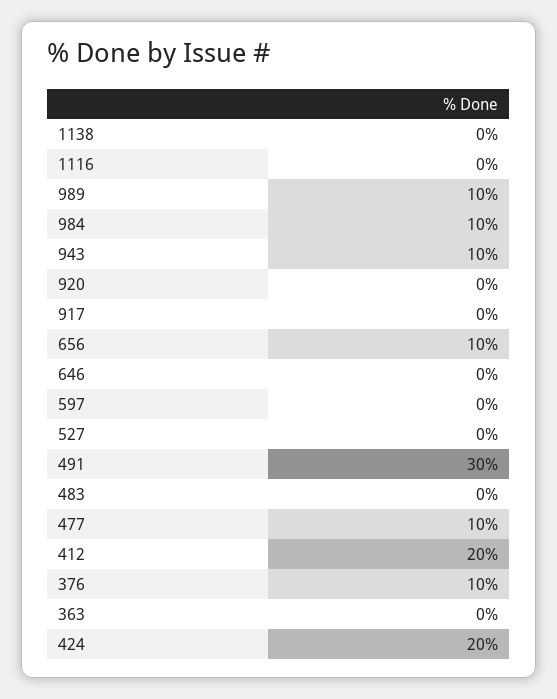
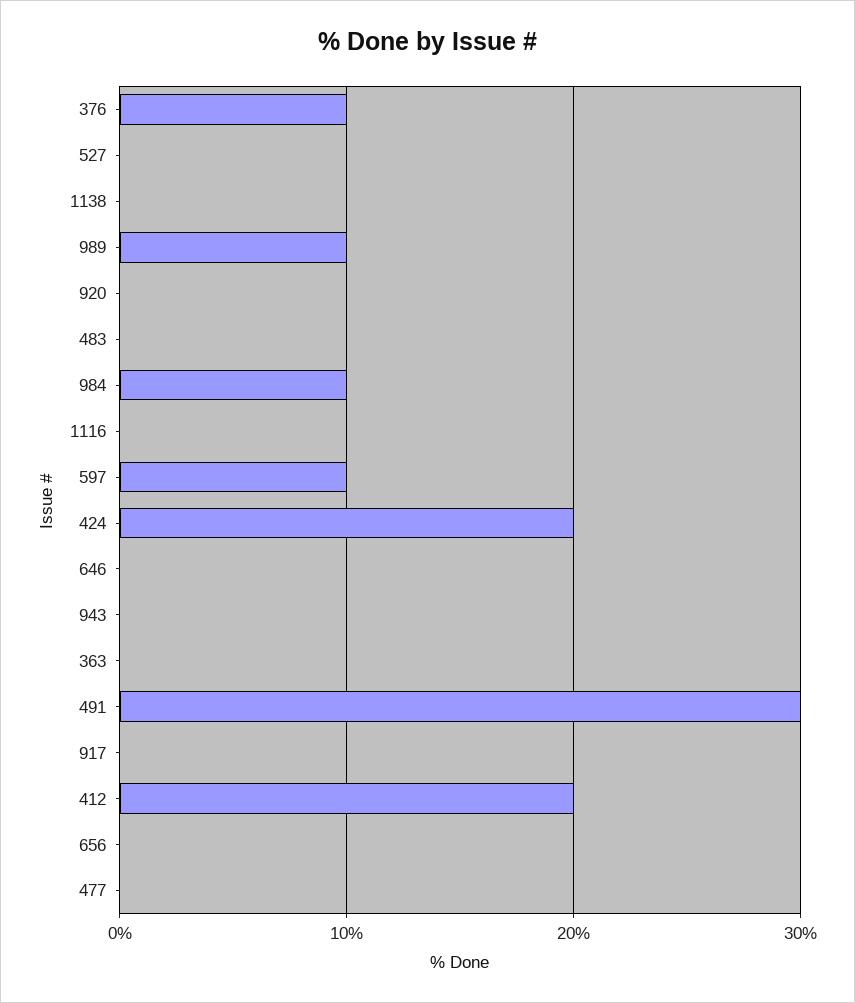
  {
    "1138": 0,
    "1116": 0,
    "989": 10,
    "984": 10,
-   "943": 10,
+   "943": 0,
    "920": 0,
    "917": 0,
-   "656": 10,
+   "656": 0,
    "646": 0,
-   "597": 0,
+   "597": 10,
    "527": 0,
    "491": 30,
    "483": 0,
-   "477": 10,
+   "477": 0,
    "412": 20,
    "376": 10,
    "363": 0,
    "424": 20
  }

